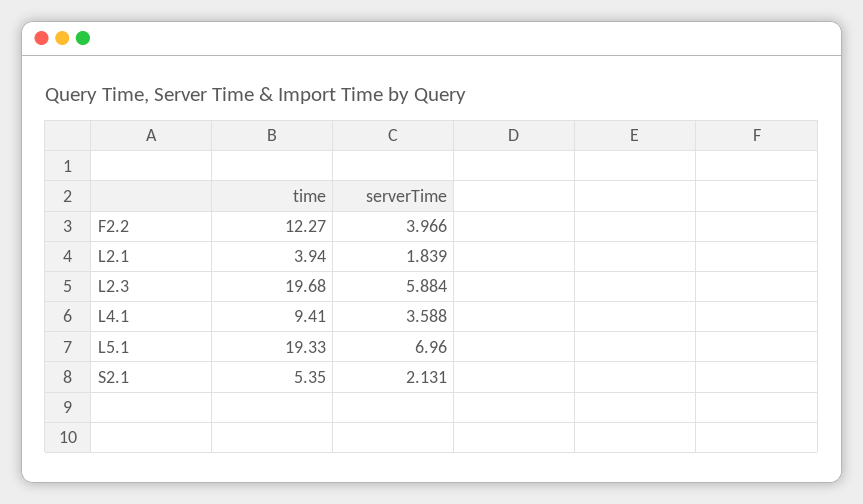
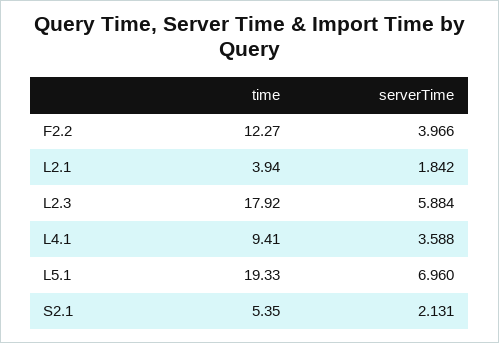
  {
    "time": {
      "F2.2": 12.27,
      "L2.1": 3.94,
-     "L2.3": 19.68,
+     "L2.3": 17.92,
      "L4.1": 9.41,
      "L5.1": 19.33,
      "S2.1": 5.35
    },
    "serverTime": {
      "F2.2": 3.966,
-     "L2.1": 1.839,
+     "L2.1": 1.842,
      "L2.3": 5.884,
      "L4.1": 3.588,
      "L5.1": 6.96,
      "S2.1": 2.131
    }
  }

